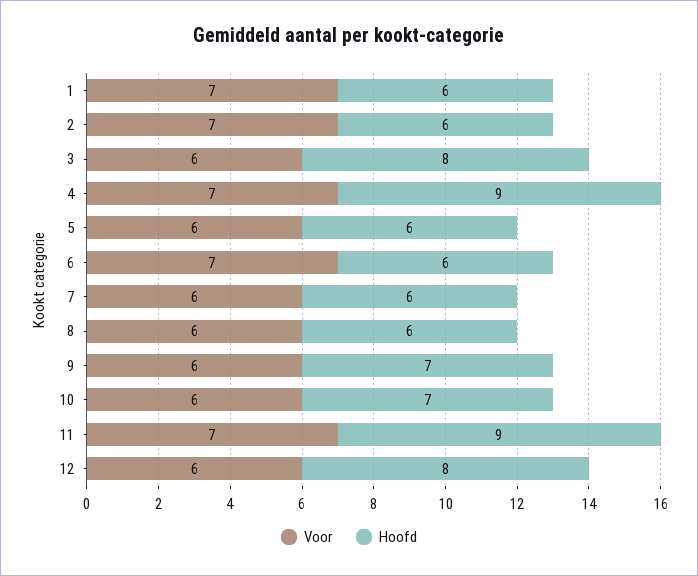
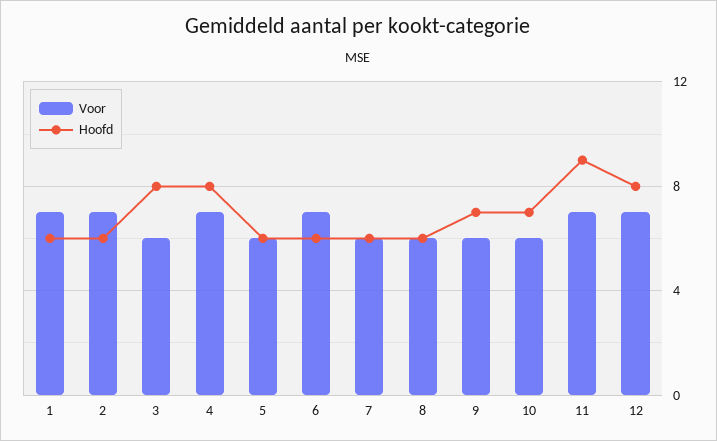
  {
    "Voor": {
      "1": 7,
      "2": 7,
      "3": 6,
      "4": 7,
      "5": 6,
      "6": 7,
      "7": 6,
      "8": 6,
      "9": 6,
      "10": 6,
      "11": 7,
-     "12": 6
+     "12": 7
    },
    "Hoofd": {
      "1": 6,
      "2": 6,
      "3": 8,
-     "4": 9,
+     "4": 8,
      "5": 6,
      "6": 6,
      "7": 6,
      "8": 6,
      "9": 7,
      "10": 7,
      "11": 9,
      "12": 8
    }
  }

